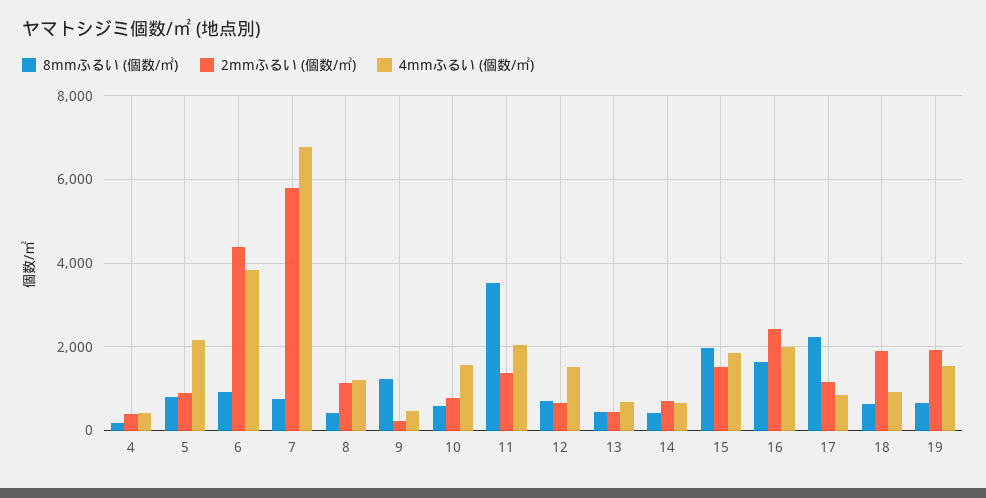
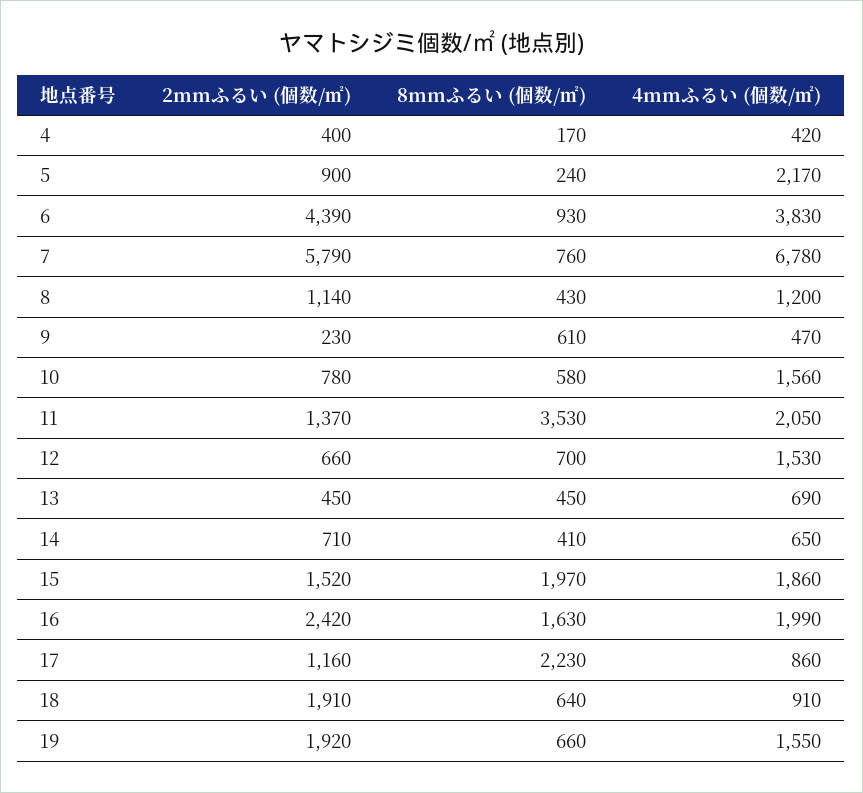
  {
    "8mmふるい (個数/㎡)": {
      "4": 170,
-     "5": 800,
+     "5": 240,
      "6": 930,
      "7": 760,
      "8": 430,
-     "9": 1200,
+     "9": 610,
      "10": 580,
      "11": 3530,
      "12": 700,
      "13": 450,
      "14": 410,
      "15": 1970,
      "16": 1630,
      "17": 2230,
      "18": 640,
      "19": 660
    },
    "2mmふるい (個数/㎡)": {
      "4": 400,
      "5": 900,
      "6": 4390,
      "7": 5790,
      "8": 1140,
      "9": 230,
      "10": 780,
      "11": 1370,
      "12": 660,
      "13": 450,
      "14": 710,
      "15": 1520,
      "16": 2420,
      "17": 1160,
      "18": 1910,
      "19": 1920
    },
    "4mmふるい (個数/㎡)": {
      "4": 420,
      "5": 2170,
      "6": 3830,
      "7": 6780,
      "8": 1200,
      "9": 470,
      "10": 1560,
      "11": 2050,
      "12": 1530,
      "13": 690,
      "14": 650,
      "15": 1860,
      "16": 1990,
      "17": 860,
      "18": 910,
      "19": 1550
    }
  }

